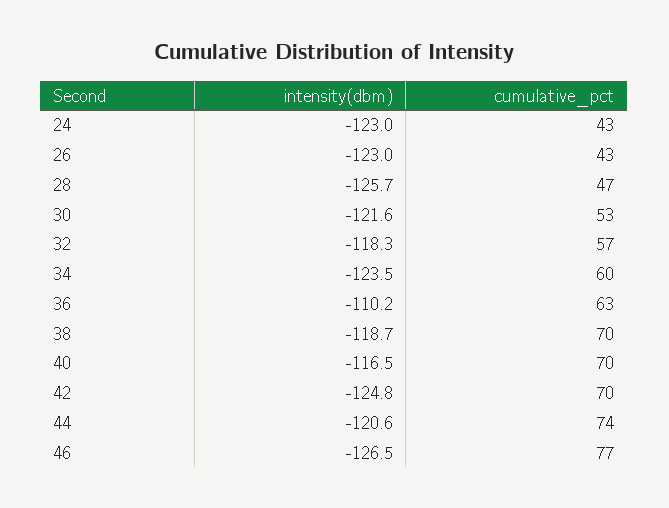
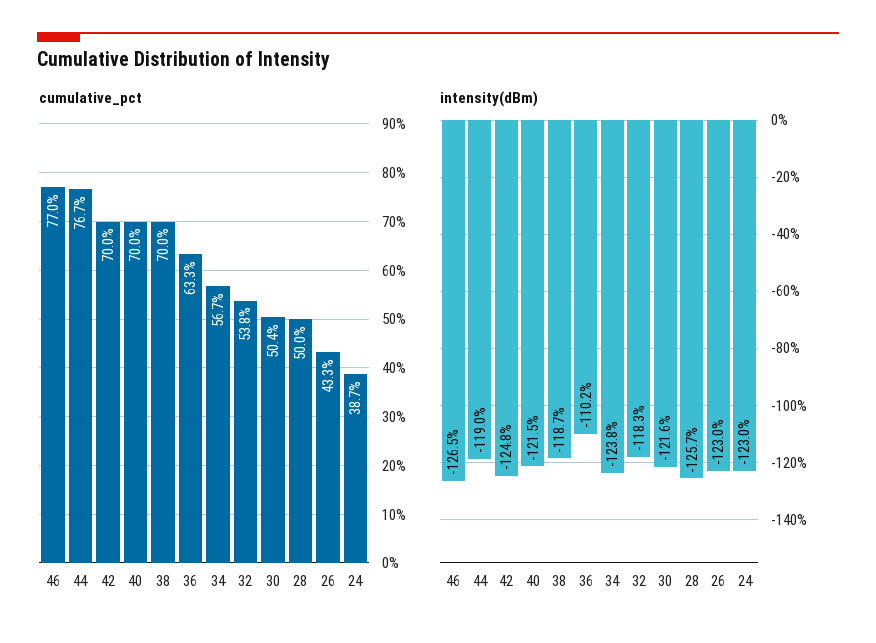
  {
    "intensity(dbm)": {
      "24": -123,
      "26": -123,
      "28": -125.7,
      "30": -121.6,
      "32": -118.3,
-     "34": -123.5,
+     "34": -123.8,
      "36": -110.2,
      "38": -118.7,
-     "40": -116.5,
+     "40": -121.5,
      "42": -124.8,
-     "44": -120.6,
+     "44": -119,
      "46": -126.5
    },
    "cumulative_pct": {
-     "24": 43,
+     "24": 38.7,
      "26": 43.3,
-     "28": 47,
+     "28": 50,
-     "30": 53,
+     "30": 50.4,
-     "32": 57,
+     "32": 53.8,
-     "34": 60,
+     "34": 56.7,
      "36": 63.3,
      "38": 70,
      "40": 70,
      "42": 70,
-     "44": 74,
+     "44": 76.7,
      "46": 77
    }
  }

